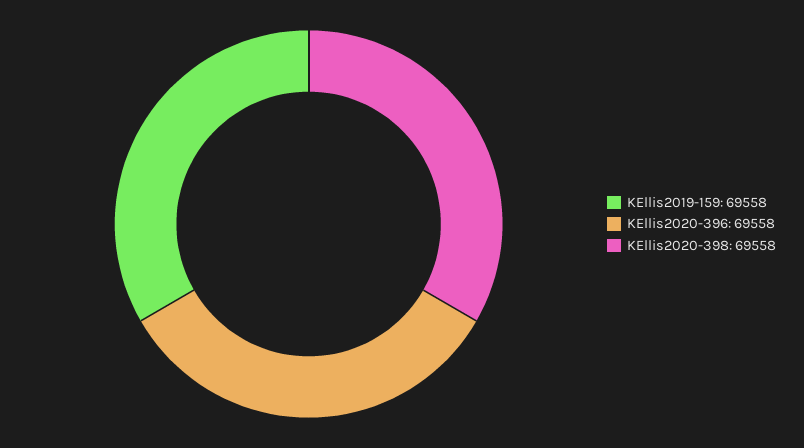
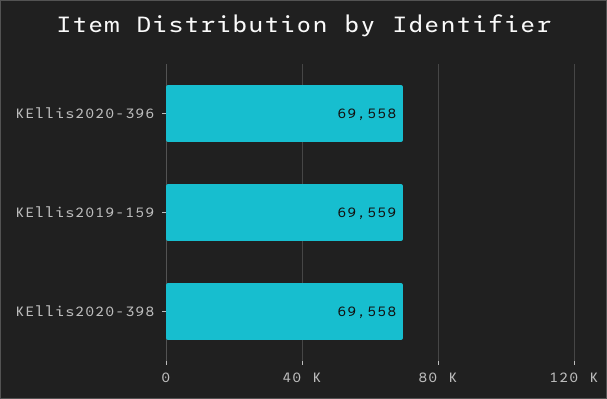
  {
-   "KEllis2019-159": 69558,
+   "KEllis2019-159": 69559,
    "KEllis2020-396": 69558,
    "KEllis2020-398": 69558
  }

